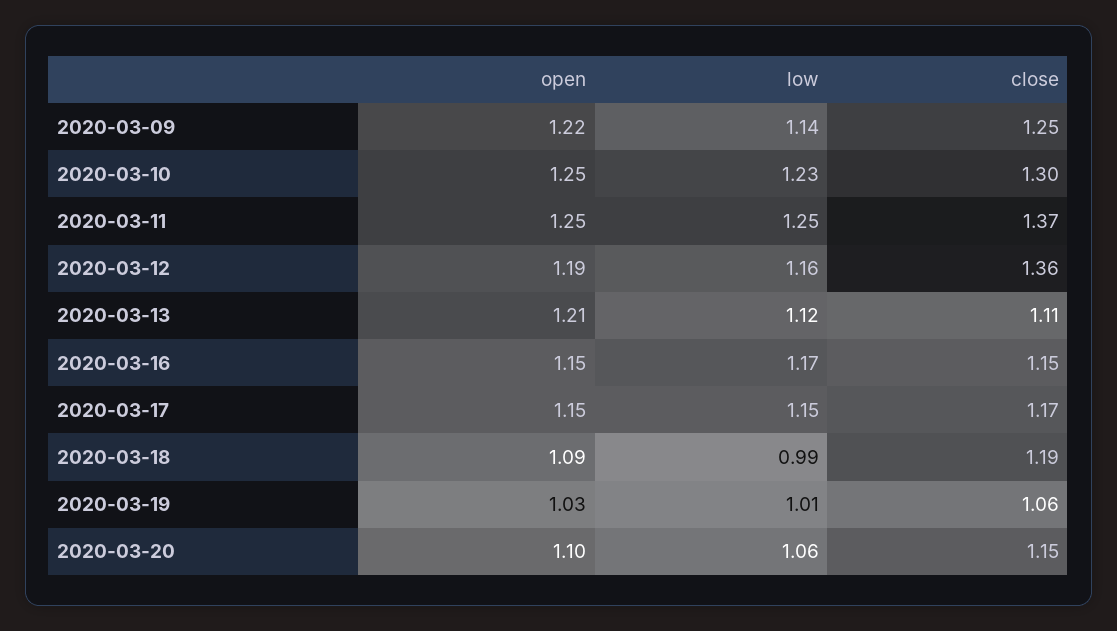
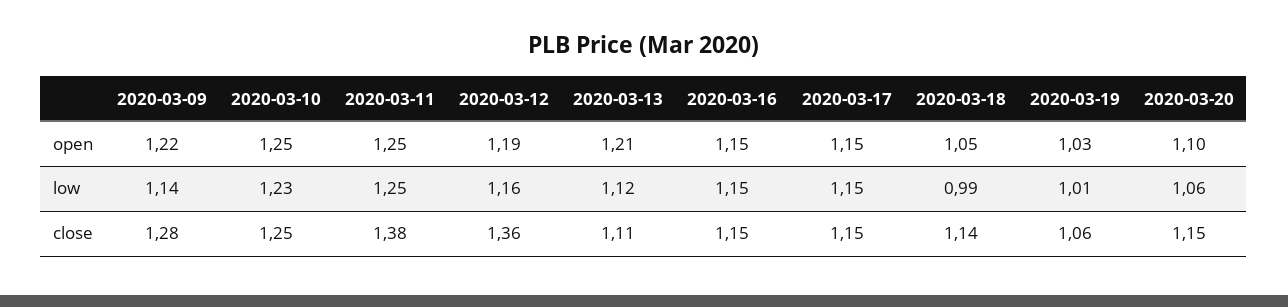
  {
    "open": {
      "2020-03-09": 1.22,
      "2020-03-10": 1.25,
      "2020-03-11": 1.25,
      "2020-03-12": 1.19,
      "2020-03-13": 1.21,
      "2020-03-16": 1.15,
      "2020-03-17": 1.15,
-     "2020-03-18": 1.09,
+     "2020-03-18": 1.05,
      "2020-03-19": 1.03,
      "2020-03-20": 1.1
    },
    "low": {
      "2020-03-09": 1.14,
      "2020-03-10": 1.23,
      "2020-03-11": 1.25,
      "2020-03-12": 1.16,
      "2020-03-13": 1.12,
-     "2020-03-16": 1.17,
+     "2020-03-16": 1.15,
      "2020-03-17": 1.15,
      "2020-03-18": 0.99,
      "2020-03-19": 1.01,
      "2020-03-20": 1.06
    },
    "close": {
-     "2020-03-09": 1.25,
+     "2020-03-09": 1.28,
-     "2020-03-10": 1.3,
+     "2020-03-10": 1.25,
-     "2020-03-11": 1.37,
+     "2020-03-11": 1.38,
      "2020-03-12": 1.36,
      "2020-03-13": 1.11,
      "2020-03-16": 1.15,
-     "2020-03-17": 1.17,
+     "2020-03-17": 1.15,
-     "2020-03-18": 1.19,
+     "2020-03-18": 1.14,
      "2020-03-19": 1.06,
      "2020-03-20": 1.15
    }
  }

